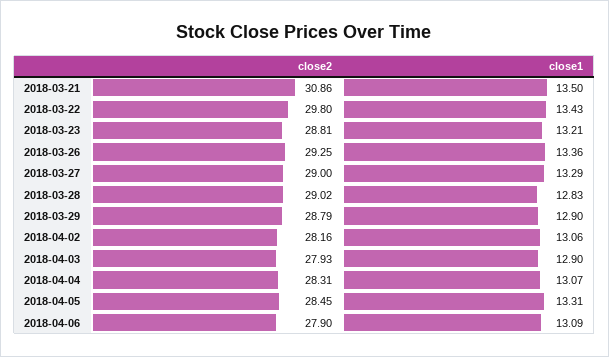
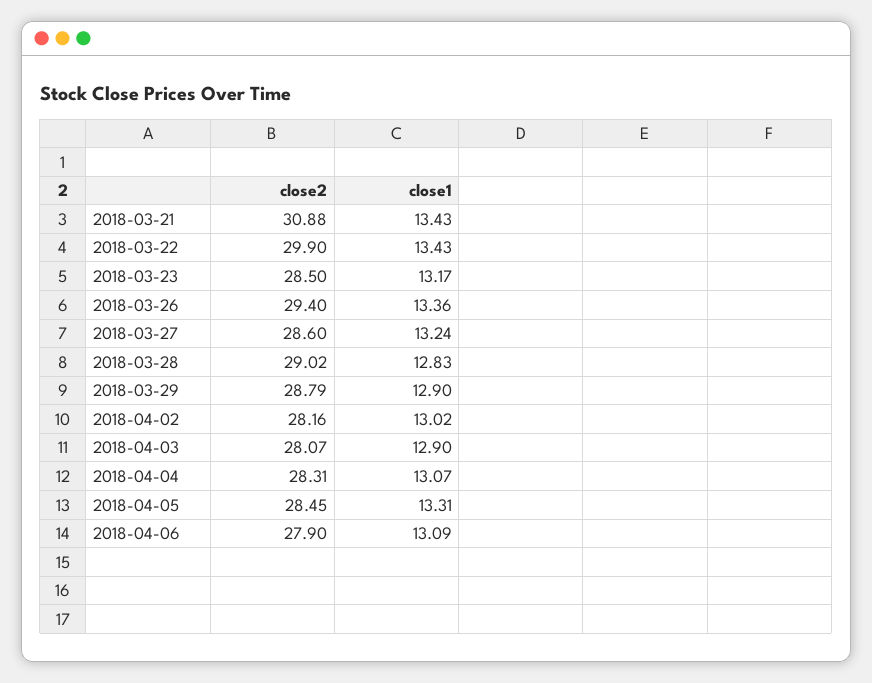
  {
    "close2": {
-     "2018-03-21": 30.86,
+     "2018-03-21": 30.88,
-     "2018-03-22": 29.8,
+     "2018-03-22": 29.9,
-     "2018-03-23": 28.81,
+     "2018-03-23": 28.5,
-     "2018-03-26": 29.25,
+     "2018-03-26": 29.4,
-     "2018-03-27": 29,
+     "2018-03-27": 28.6,
      "2018-03-28": 29.02,
      "2018-03-29": 28.79,
      "2018-04-02": 28.16,
-     "2018-04-03": 27.93,
+     "2018-04-03": 28.07,
      "2018-04-04": 28.31,
      "2018-04-05": 28.45,
      "2018-04-06": 27.9
    },
    "close1": {
-     "2018-03-21": 13.5,
+     "2018-03-21": 13.43,
      "2018-03-22": 13.43,
-     "2018-03-23": 13.21,
+     "2018-03-23": 13.17,
      "2018-03-26": 13.36,
-     "2018-03-27": 13.29,
+     "2018-03-27": 13.24,
      "2018-03-28": 12.83,
      "2018-03-29": 12.9,
-     "2018-04-02": 13.06,
+     "2018-04-02": 13.02,
      "2018-04-03": 12.9,
      "2018-04-04": 13.07,
      "2018-04-05": 13.31,
      "2018-04-06": 13.09
    }
  }

